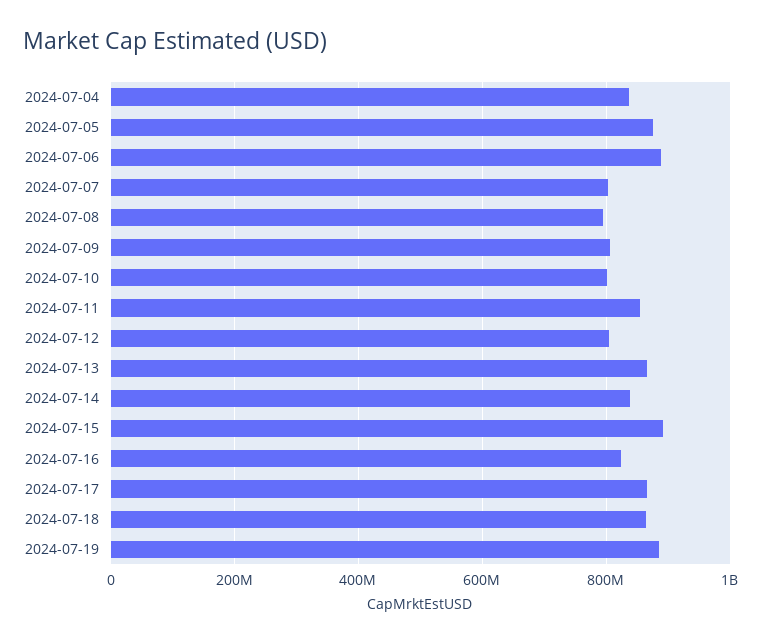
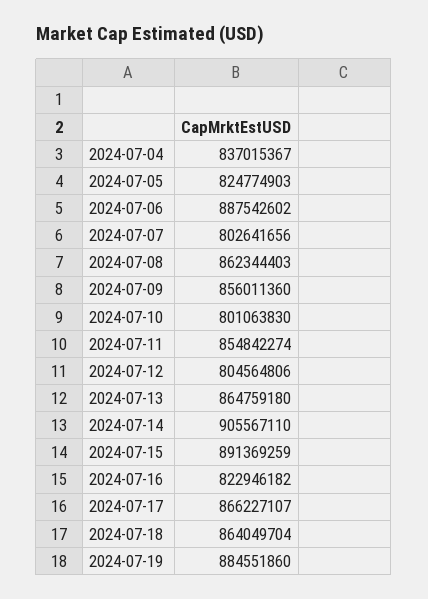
  {
    "2024-07-04": 837015367,
-   "2024-07-05": 880000000,
+   "2024-07-05": 824774903,
    "2024-07-06": 887542602,
    "2024-07-07": 802641656,
-   "2024-07-08": 800000000,
+   "2024-07-08": 862344403,
-   "2024-07-09": 800000000,
+   "2024-07-09": 856011360,
    "2024-07-10": 801063830,
    "2024-07-11": 854842274,
    "2024-07-12": 804564806,
    "2024-07-13": 864759180,
-   "2024-07-14": 840000000,
+   "2024-07-14": 905567110,
    "2024-07-15": 891369259,
    "2024-07-16": 822946182,
    "2024-07-17": 866227107,
    "2024-07-18": 864049704,
    "2024-07-19": 884551860
  }

